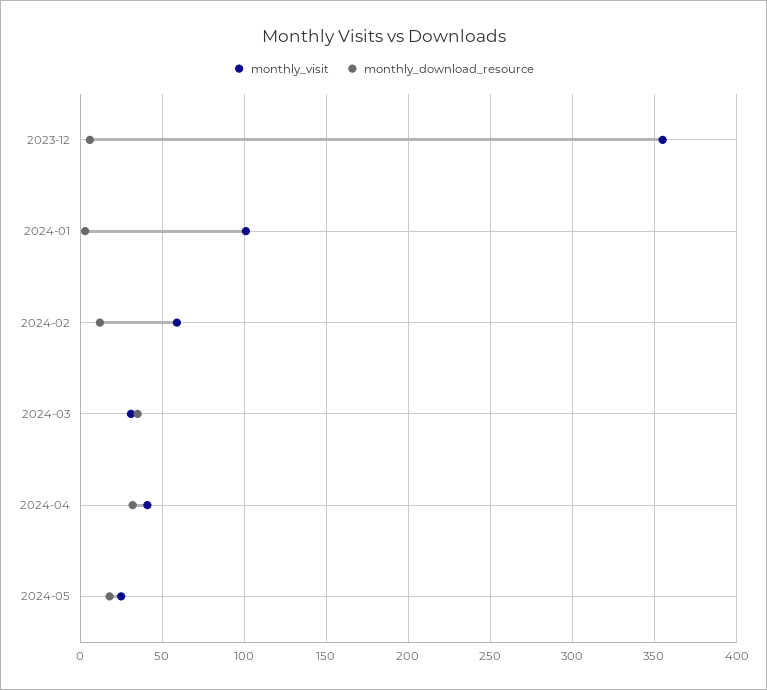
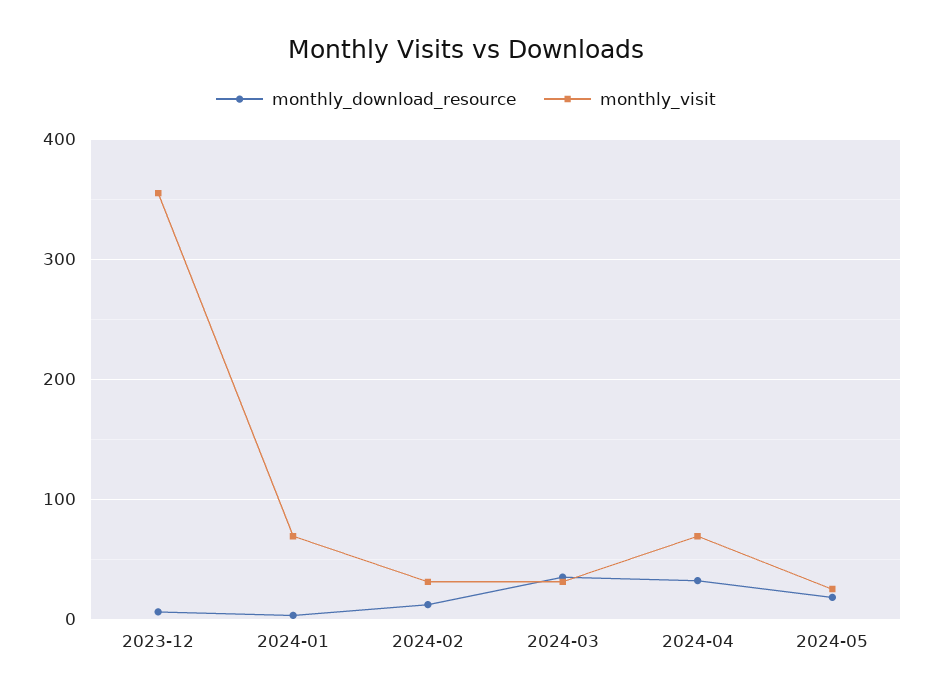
  {
    "monthly_visit": {
      "2023-12": 355,
-     "2024-01": 100,
+     "2024-01": 70,
-     "2024-02": 60,
+     "2024-02": 30,
      "2024-03": 30,
-     "2024-04": 40,
+     "2024-04": 70,
      "2024-05": 25
    },
    "monthly_download_resource": {
      "2023-12": 5,
      "2024-01": 5,
      "2024-02": 10,
      "2024-03": 35,
      "2024-04": 30,
      "2024-05": 20
    }
  }

